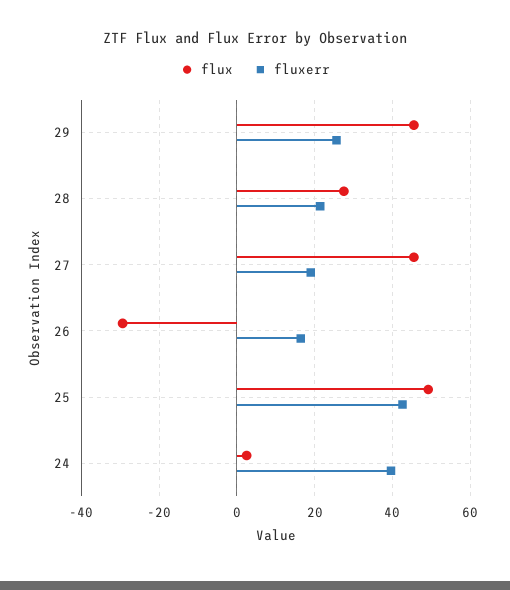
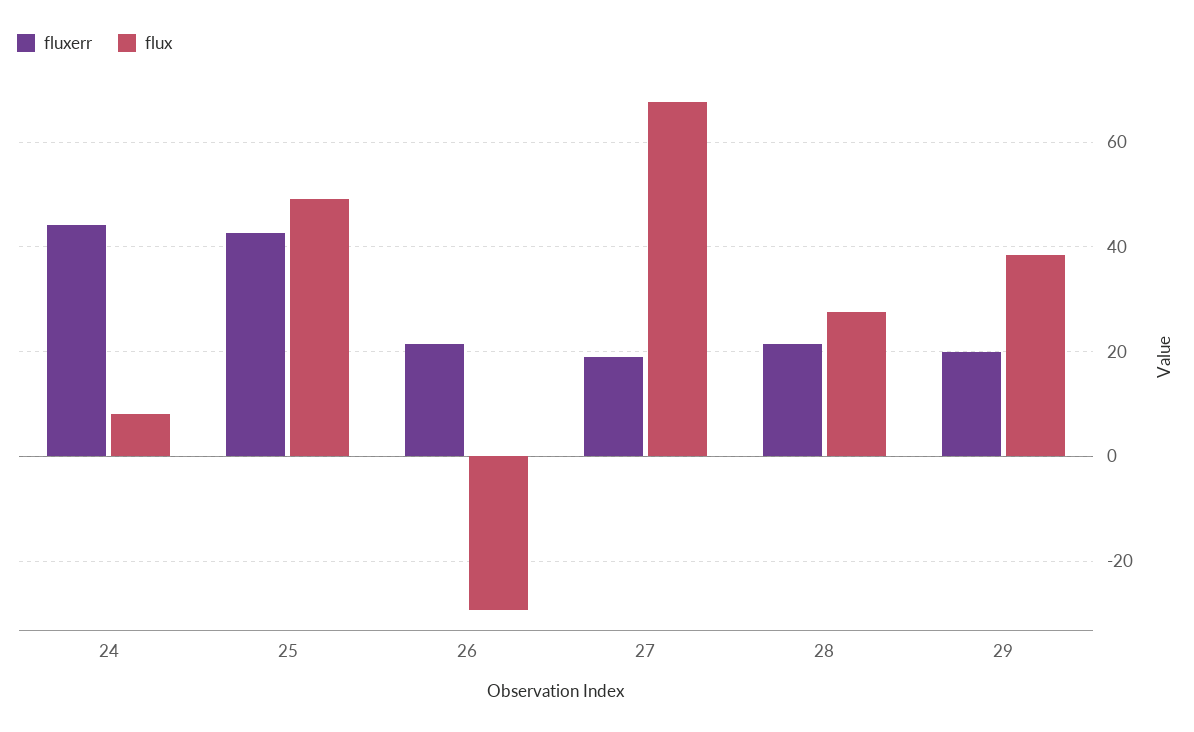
  {
    "flux": {
-     "29": 46,
+     "29": 38,
      "28": 28,
-     "27": 46,
+     "27": 68,
      "26": -30,
      "25": 50,
-     "24": 2
+     "24": 8
    },
    "fluxerr": {
-     "29": 26,
+     "29": 20,
      "28": 22,
      "27": 20,
-     "26": 16,
+     "26": 22,
      "25": 42,
-     "24": 40
+     "24": 44
    }
  }

